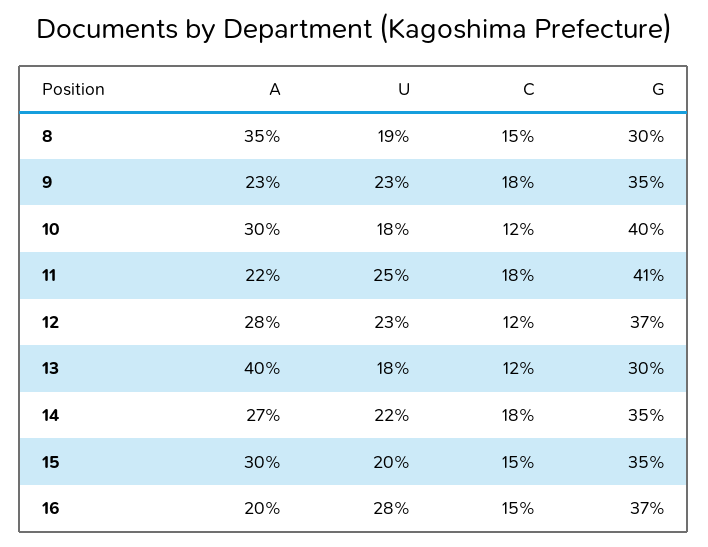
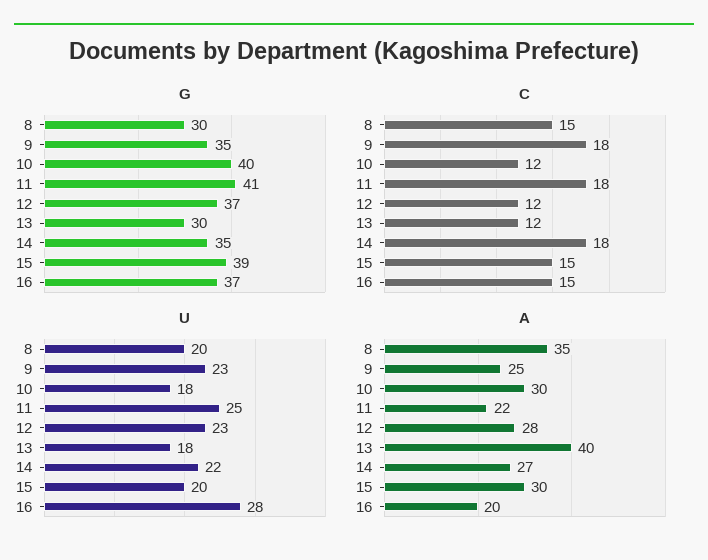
  {
    "A": {
      "8": 35,
-     "9": 23,
+     "9": 25,
      "10": 30,
      "11": 22,
      "12": 28,
      "13": 40,
      "14": 27,
      "15": 30,
      "16": 20
    },
    "U": {
-     "8": 19,
+     "8": 20,
      "9": 23,
      "10": 18,
      "11": 25,
      "12": 23,
      "13": 18,
      "14": 22,
      "15": 20,
      "16": 28
    },
    "C": {
      "8": 15,
      "9": 18,
      "10": 12,
      "11": 18,
      "12": 12,
      "13": 12,
      "14": 18,
      "15": 15,
      "16": 15
    },
    "G": {
      "8": 30,
      "9": 35,
      "10": 40,
      "11": 41,
      "12": 37,
      "13": 30,
      "14": 35,
-     "15": 35,
+     "15": 39,
      "16": 37
    }
  }

